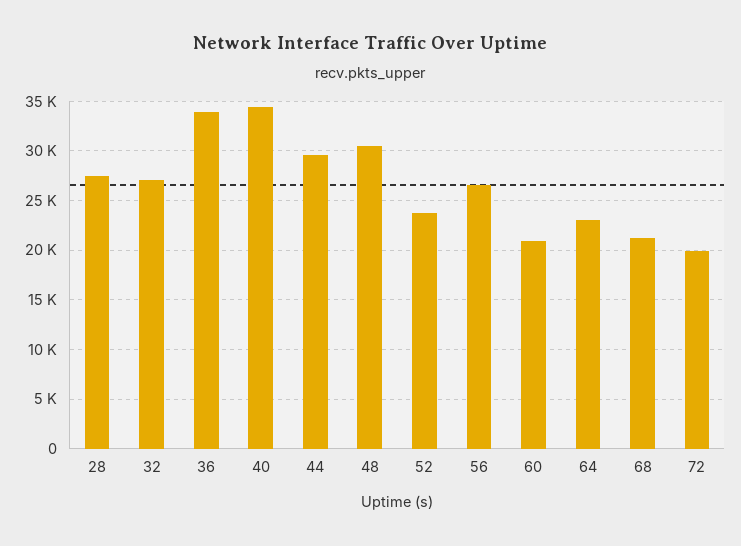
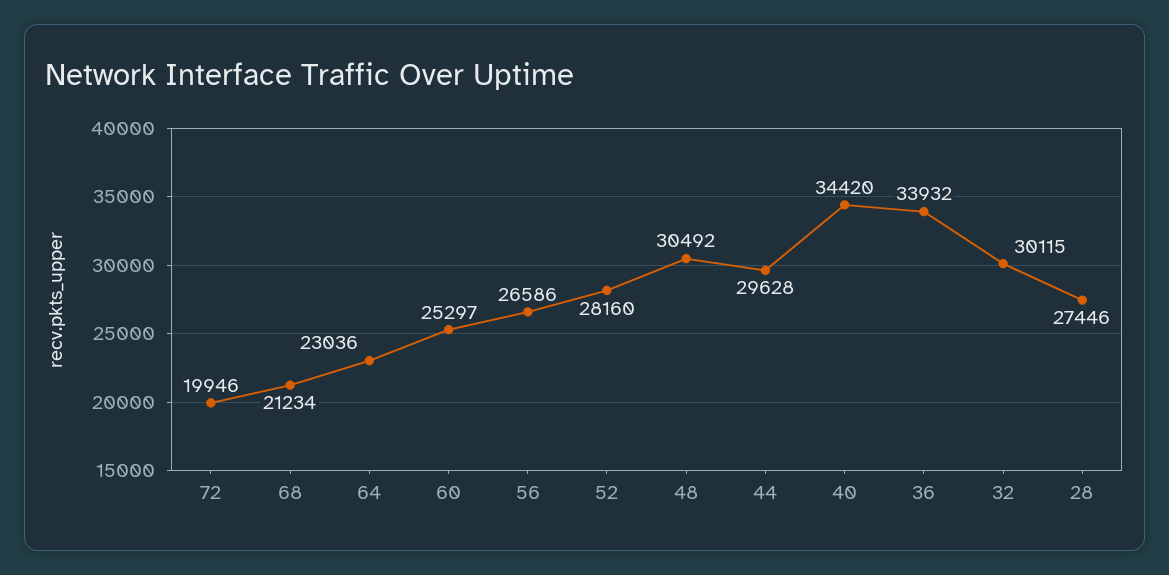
  {
    "28": 27446,
-   "32": 27000,
+   "32": 30115,
    "36": 33932,
    "40": 34420,
    "44": 29628,
    "48": 30492,
-   "52": 24000,
+   "52": 28160,
    "56": 26586,
-   "60": 21000,
+   "60": 25297,
    "64": 23036,
    "68": 21234,
    "72": 19946
  }

